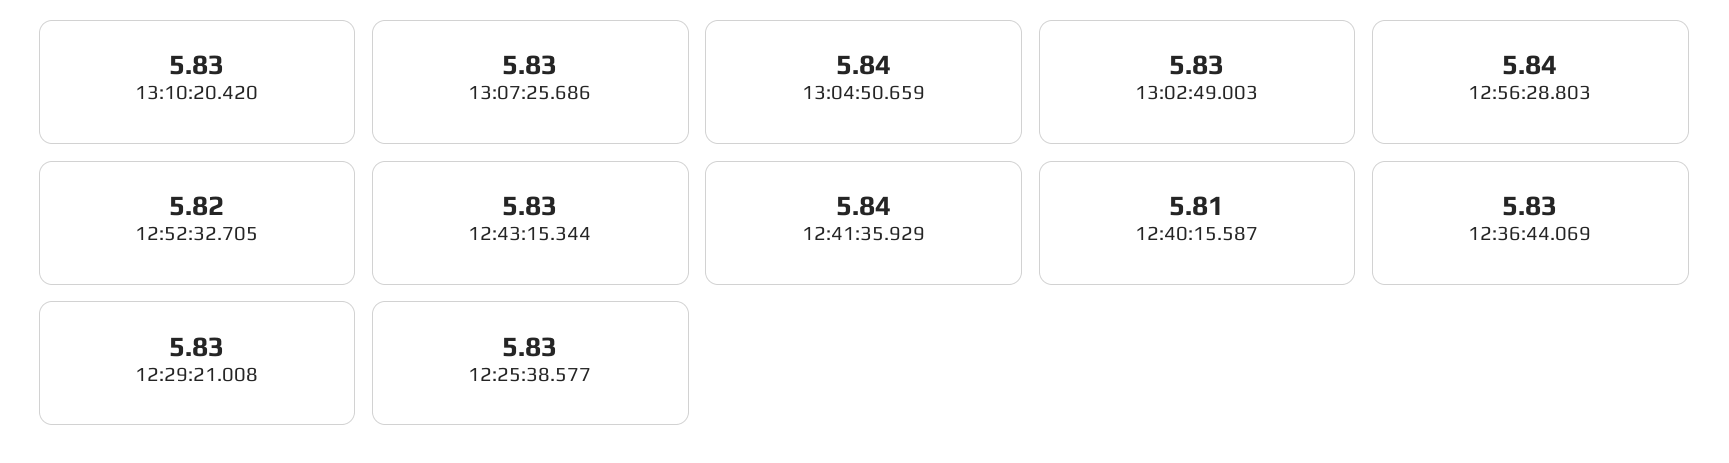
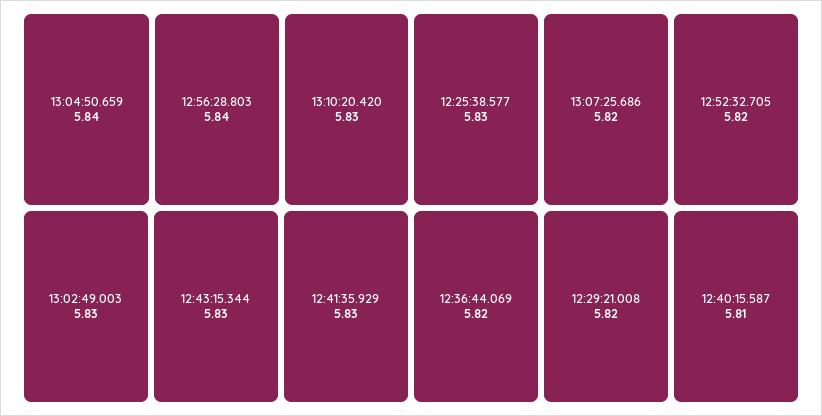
  {
    "13:10:20.420": 5.83,
-   "13:07:25.686": 5.83,
+   "13:07:25.686": 5.82,
    "13:04:50.659": 5.84,
    "13:02:49.003": 5.83,
    "12:56:28.803": 5.84,
    "12:52:32.705": 5.82,
    "12:43:15.344": 5.83,
-   "12:41:35.929": 5.84,
+   "12:41:35.929": 5.83,
    "12:40:15.587": 5.81,
-   "12:36:44.069": 5.83,
+   "12:36:44.069": 5.82,
-   "12:29:21.008": 5.83,
+   "12:29:21.008": 5.82,
    "12:25:38.577": 5.83
  }

